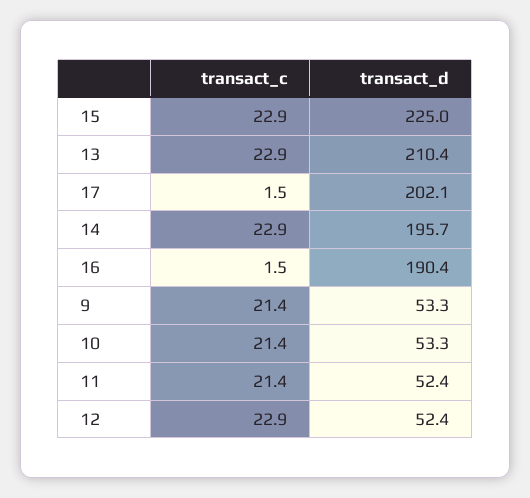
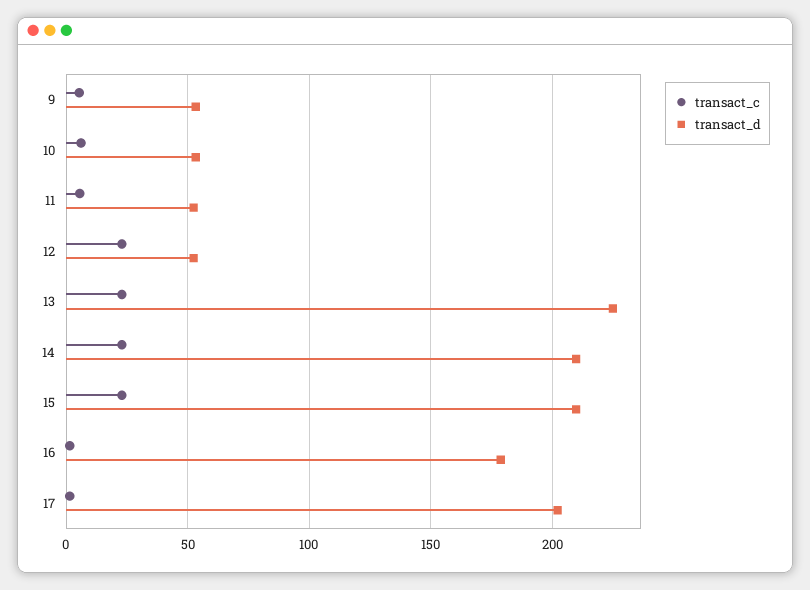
  {
    "transact_c": {
      "15": 22.9,
      "13": 22.9,
      "17": 1.5,
      "14": 22.9,
      "16": 1.5,
-     "9": 21.4,
+     "9": 5,
-     "10": 21.4,
+     "10": 5,
-     "11": 21.4,
+     "11": 5,
      "12": 22.9
    },
    "transact_d": {
-     "15": 225,
+     "15": 210,
-     "13": 210.4,
+     "13": 225,
      "17": 202.1,
-     "14": 195.7,
+     "14": 210,
-     "16": 190.4,
+     "16": 180,
      "9": 53.3,
      "10": 53.3,
      "11": 52.4,
      "12": 52.4
    }
  }

